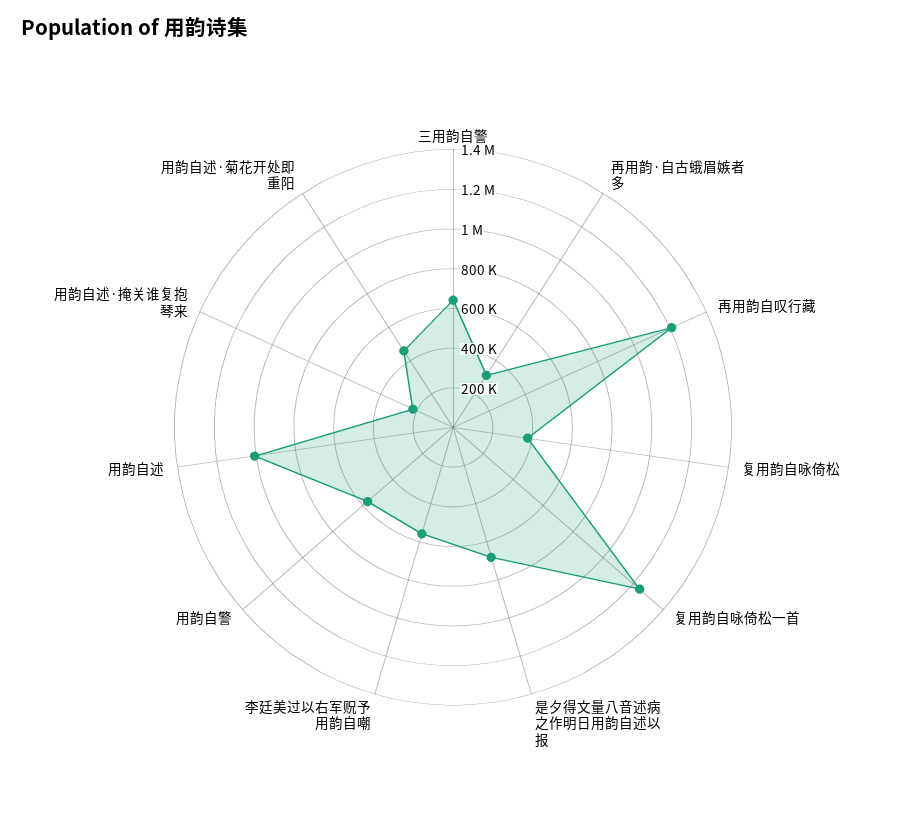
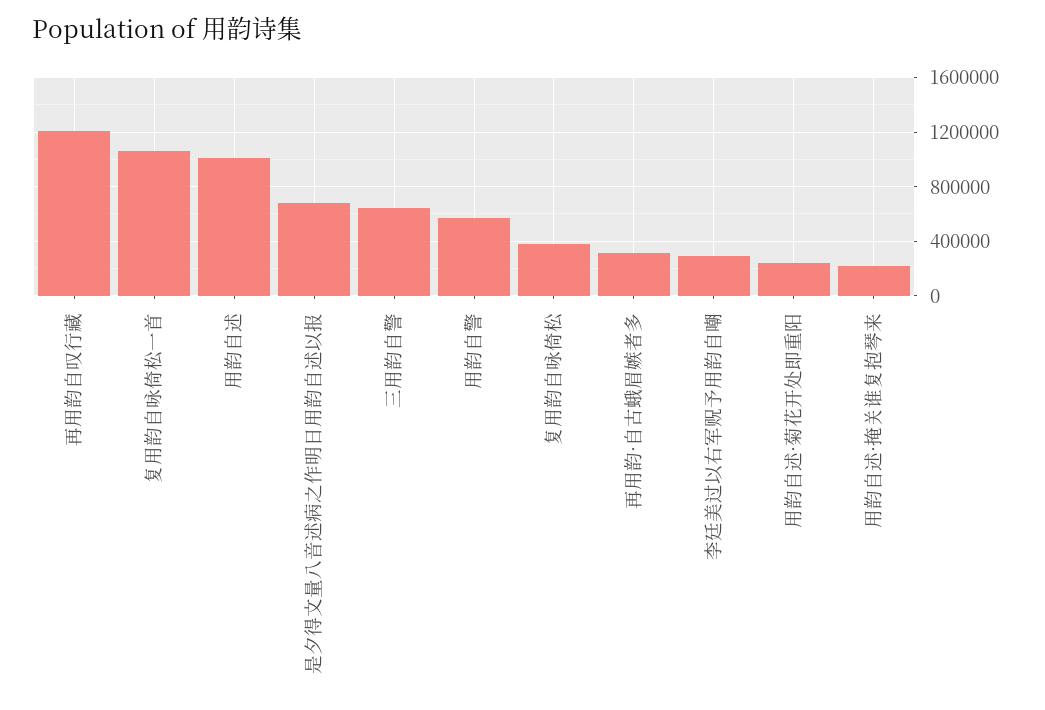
  {
    "三用韵自警": 650000,
    "再用韵·自古蛾眉嫉者多": 300000,
    "再用韵自叹行藏": 1200000,
    "复用韵自咏倚松": 400000,
-   "复用韵自咏倚松一首": 1250000,
+   "复用韵自咏倚松一首": 1050000,
    "是夕得文量八音述病之作明日用韵自述以报": 700000,
-   "李廷美过以右军贶予用韵自嘲": 550000,
+   "李廷美过以右军贶予用韵自嘲": 300000,
    "用韵自警": 550000,
    "用韵自述": 1000000,
    "用韵自述·掩关谁复抱琴来": 200000,
-   "用韵自述·菊花开处即重阳": 450000
+   "用韵自述·菊花开处即重阳": 250000
  }

